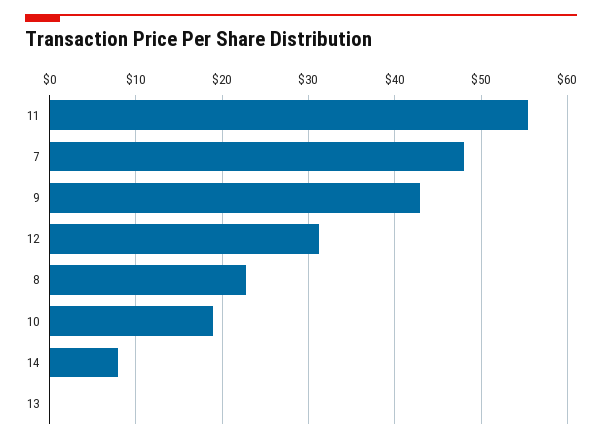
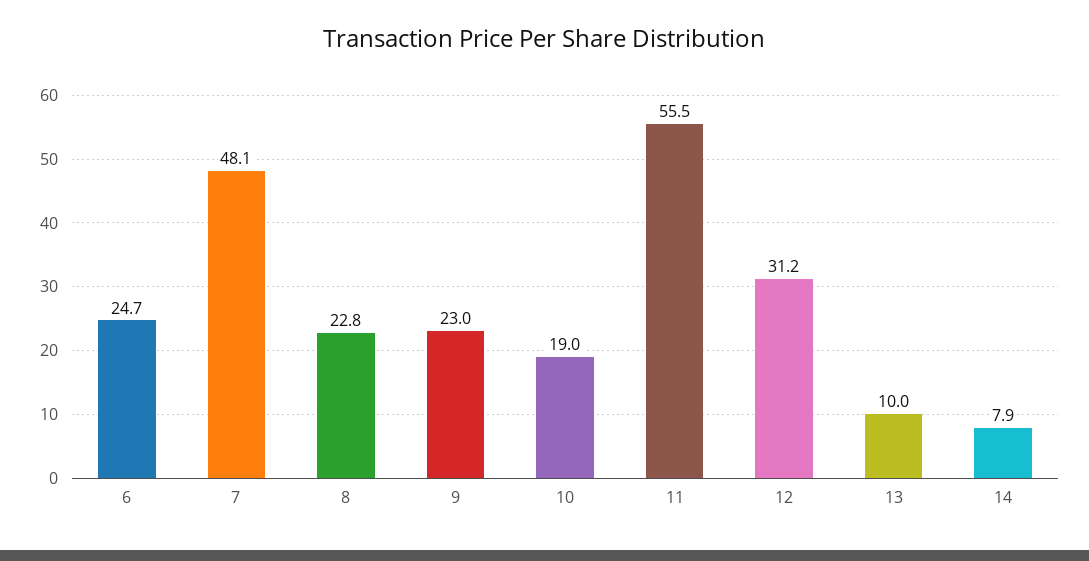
  {
    "11": 55.5,
    "7": 48.1,
-   "9": 43,
+   "9": 23,
    "12": 31.2,
    "8": 22.8,
    "10": 19,
    "14": 7.9,
-   "13": 0
+   "13": 10,
+   "6": 24.7
  }

